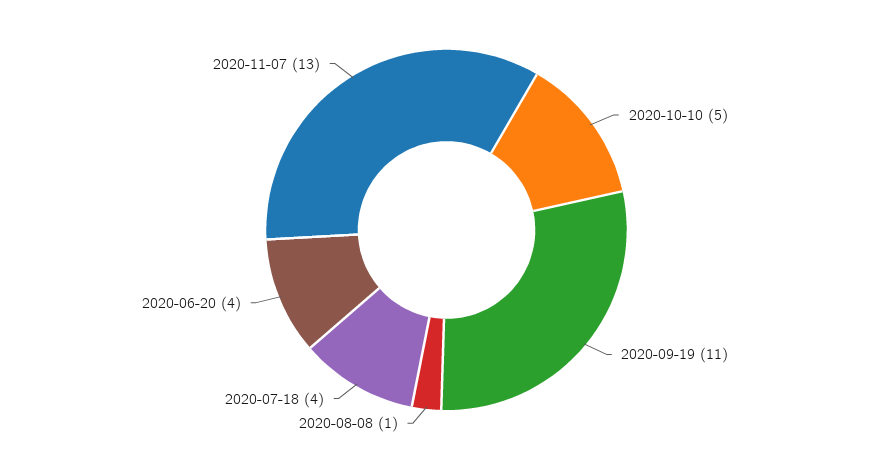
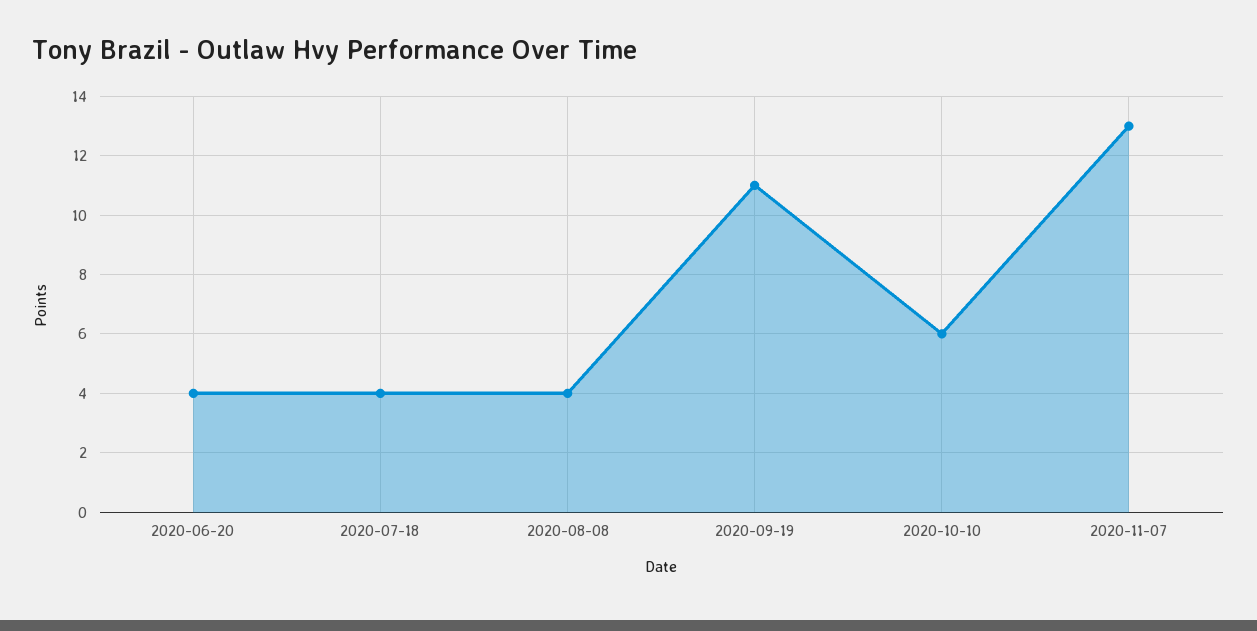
  {
-   "2020-10-10": 5,
+   "2020-10-10": 6,
    "2020-09-19": 11,
-   "2020-08-08": 1,
+   "2020-08-08": 4,
    "2020-07-18": 4,
    "2020-06-20": 4,
    "2020-11-07": 13
  }

